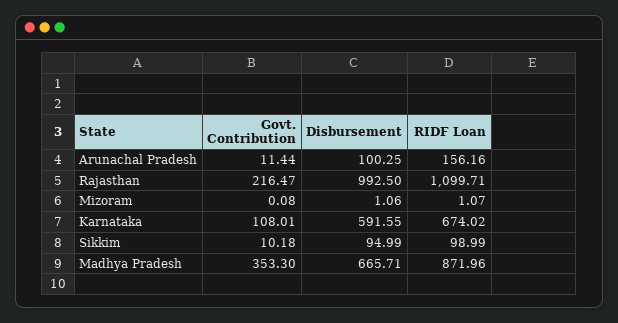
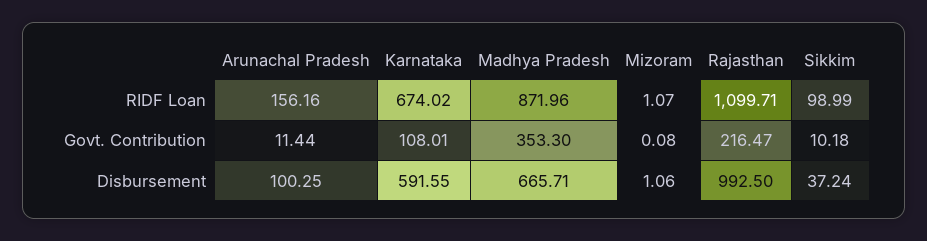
  {
    "Govt. Contribution": {
      "Arunachal Pradesh": 11.44,
      "Rajasthan": 216.47,
      "Mizoram": 0.08,
      "Karnataka": 108.01,
      "Sikkim": 10.18,
      "Madhya Pradesh": 353.3
    },
    "Disbursement": {
      "Arunachal Pradesh": 100.25,
      "Rajasthan": 992.5,
      "Mizoram": 1.06,
      "Karnataka": 591.55,
-     "Sikkim": 94.99,
+     "Sikkim": 37.24,
      "Madhya Pradesh": 665.71
    },
    "RIDF Loan": {
      "Arunachal Pradesh": 156.16,
      "Rajasthan": 1099.71,
      "Mizoram": 1.07,
      "Karnataka": 674.02,
      "Sikkim": 98.99,
      "Madhya Pradesh": 871.96
    }
  }

